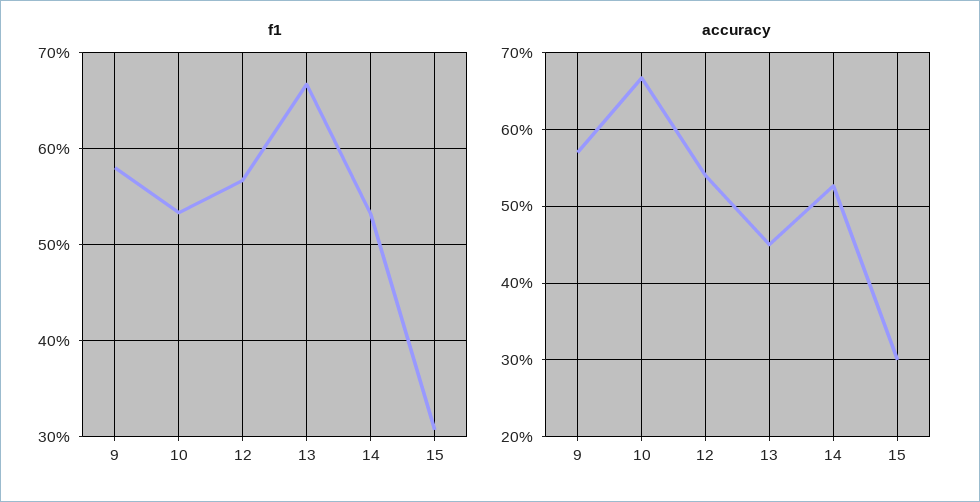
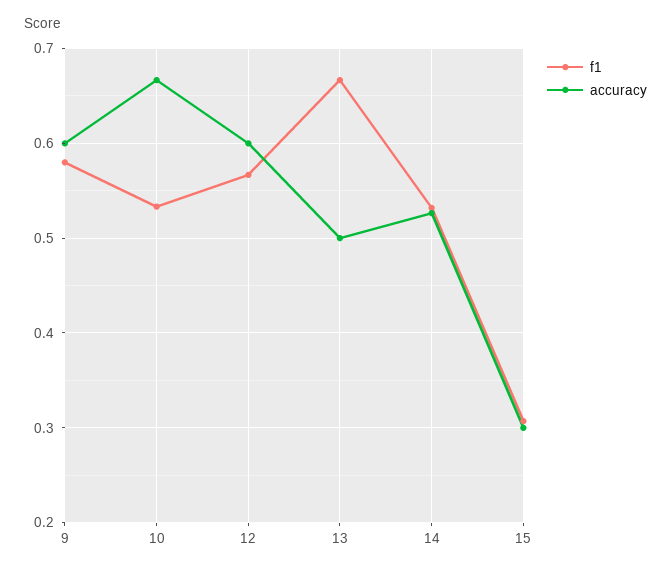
  {
    "f1": {
      "9": 0.58,
      "10": 0.53,
      "12": 0.57,
      "13": 0.67,
      "14": 0.53,
      "15": 0.31
    },
    "accuracy": {
-     "9": 0.57,
+     "9": 0.6,
      "10": 0.67,
-     "12": 0.54,
+     "12": 0.6,
-     "13": 0.45,
+     "13": 0.5,
      "14": 0.53,
      "15": 0.3
    }
  }

